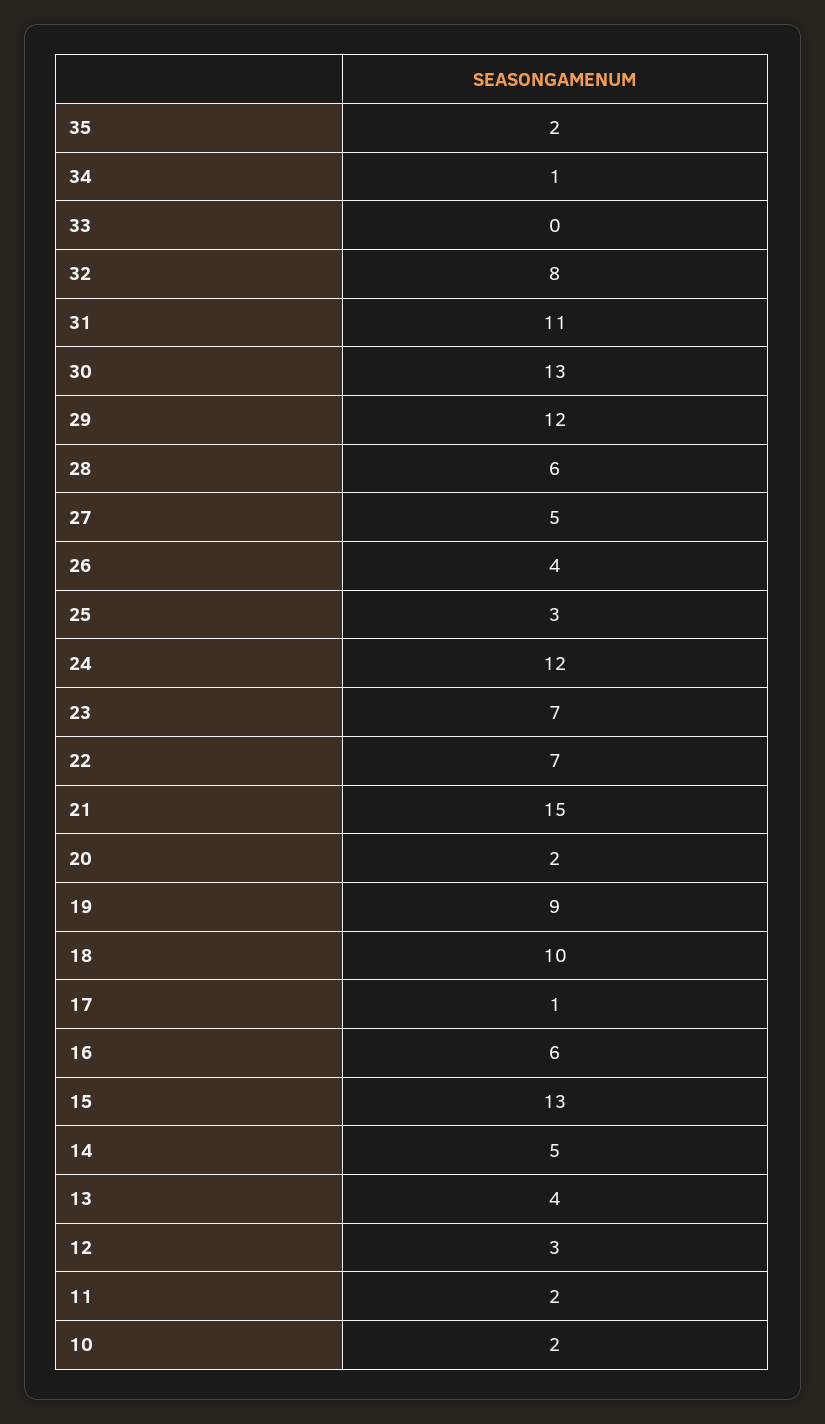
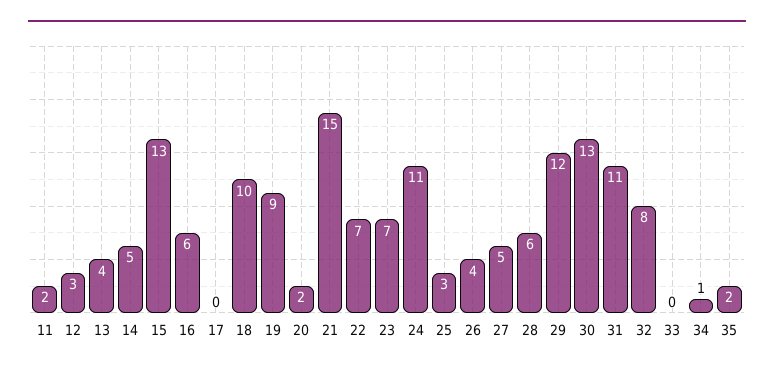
  {
    "35": 2,
    "34": 1,
    "33": 0,
    "32": 8,
    "31": 11,
    "30": 13,
    "29": 12,
    "28": 6,
    "27": 5,
    "26": 4,
    "25": 3,
-   "24": 12,
+   "24": 11,
    "23": 7,
    "22": 7,
    "21": 15,
    "20": 2,
    "19": 9,
    "18": 10,
-   "17": 1,
+   "17": 0,
    "16": 6,
    "15": 13,
    "14": 5,
    "13": 4,
    "12": 3,
-   "11": 2,
+   "11": 2
-   "10": 2
  }

